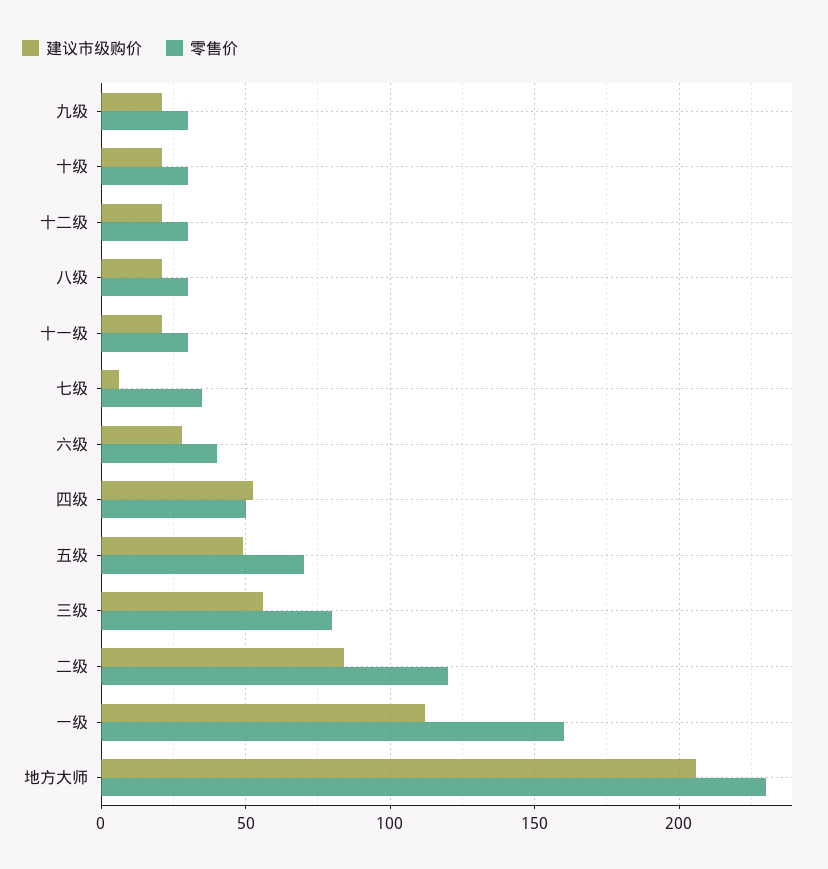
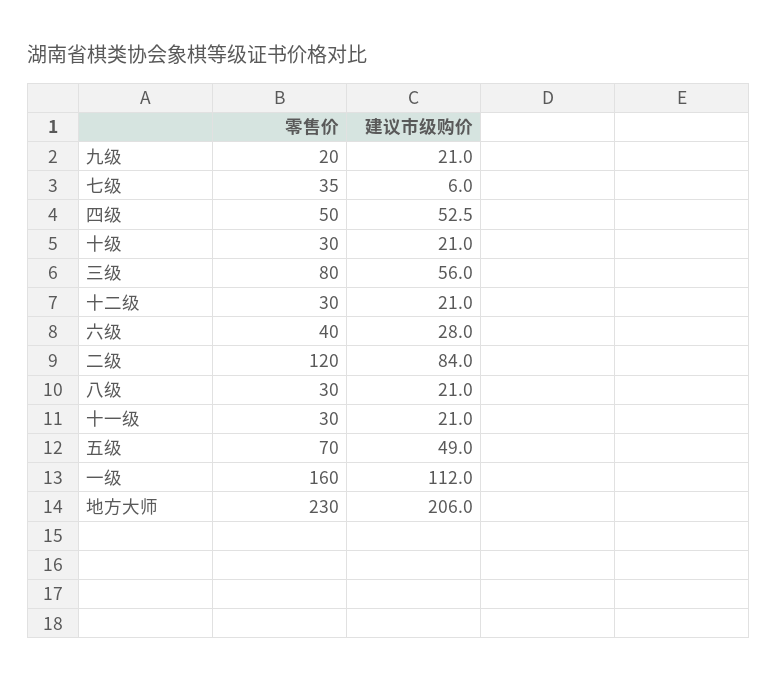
  {
    "建议市级购价": {
      "九级": 21,
      "十级": 21,
      "十二级": 21,
      "八级": 21,
      "十一级": 21,
      "七级": 6,
      "六级": 28,
      "四级": 52.5,
      "五级": 49,
      "三级": 56,
      "二级": 84,
      "一级": 112,
      "地方大师": 206
    },
    "零售价": {
-     "九级": 30,
+     "九级": 20,
      "十级": 30,
      "十二级": 30,
      "八级": 30,
      "十一级": 30,
      "七级": 35,
      "六级": 40,
      "四级": 50,
      "五级": 70,
      "三级": 80,
      "二级": 120,
      "一级": 160,
      "地方大师": 230
    }
  }

